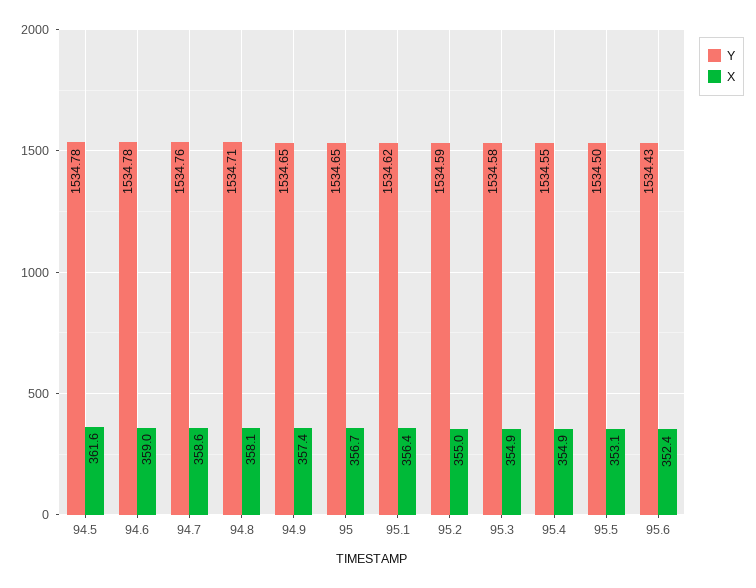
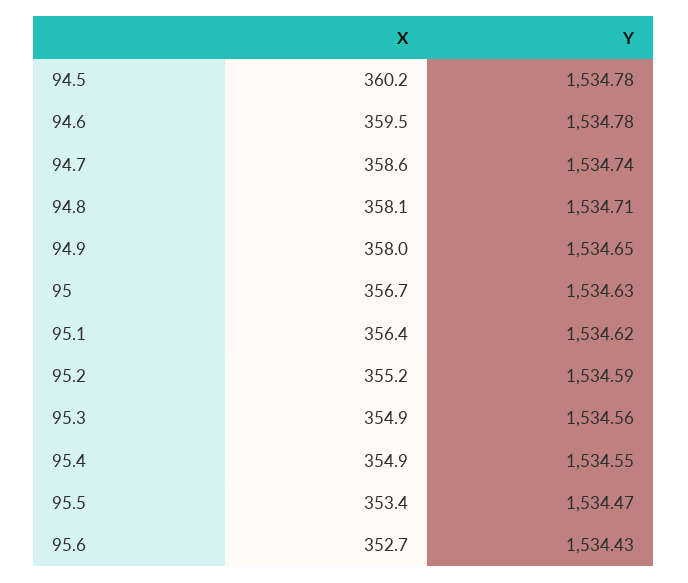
  {
    "Y": {
      "94.5": 1534.78,
      "94.6": 1534.78,
-     "94.7": 1534.76,
+     "94.7": 1534.74,
      "94.8": 1534.71,
      "94.9": 1534.65,
-     "95": 1534.65,
+     "95": 1534.63,
      "95.1": 1534.62,
      "95.2": 1534.59,
-     "95.3": 1534.58,
+     "95.3": 1534.56,
      "95.4": 1534.55,
-     "95.5": 1534.5,
+     "95.5": 1534.47,
      "95.6": 1534.43
    },
    "X": {
-     "94.5": 361.6,
+     "94.5": 360.2,
-     "94.6": 359,
+     "94.6": 359.5,
      "94.7": 358.6,
      "94.8": 358.1,
-     "94.9": 357.4,
+     "94.9": 358,
      "95": 356.7,
      "95.1": 356.4,
-     "95.2": 355,
+     "95.2": 355.2,
      "95.3": 354.9,
      "95.4": 354.9,
-     "95.5": 353.1,
+     "95.5": 353.4,
-     "95.6": 352.4
+     "95.6": 352.7
    }
  }

